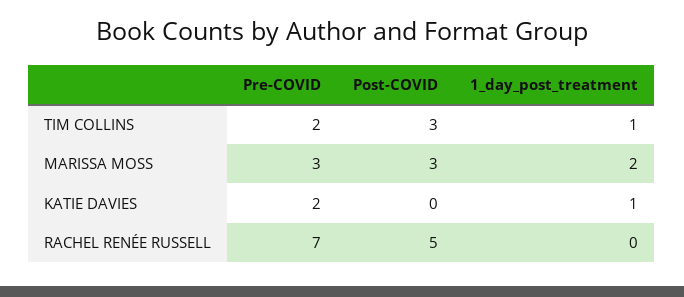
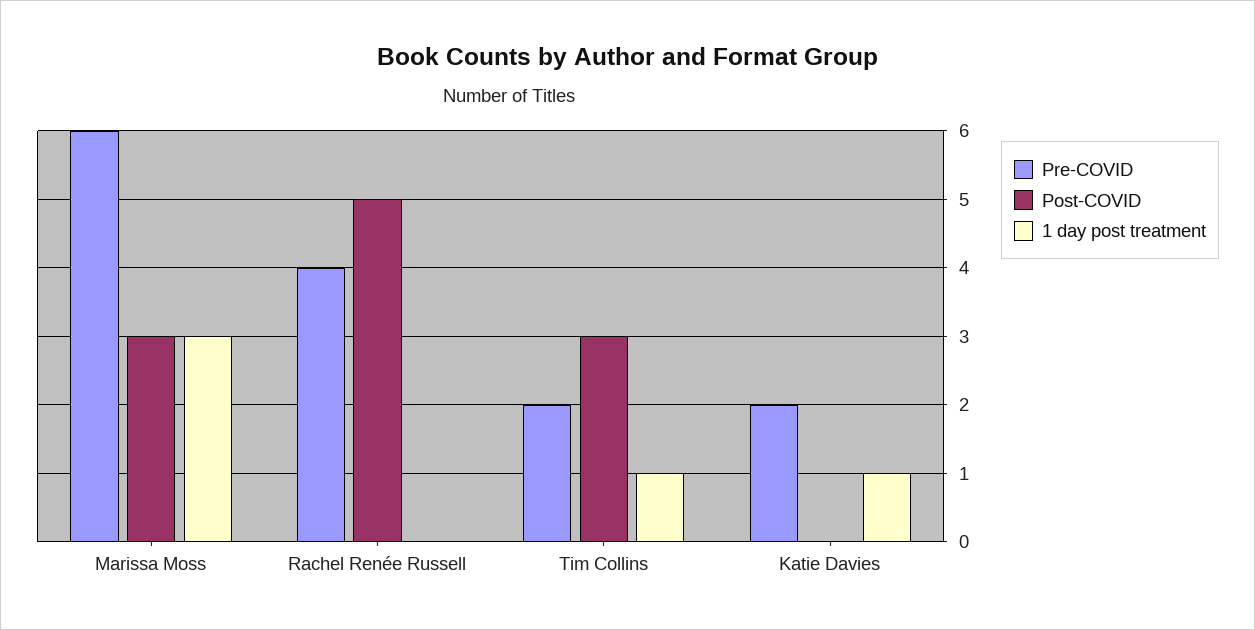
  {
    "Pre-COVID": {
      "TIM COLLINS": 2,
-     "MARISSA MOSS": 3,
+     "MARISSA MOSS": 6,
      "KATIE DAVIES": 2,
-     "RACHEL RENÉE RUSSELL": 7
+     "RACHEL RENÉE RUSSELL": 4
    },
    "Post-COVID": {
      "TIM COLLINS": 3,
      "MARISSA MOSS": 3,
      "KATIE DAVIES": 0,
      "RACHEL RENÉE RUSSELL": 5
    },
    "1_day_post_treatment": {
      "TIM COLLINS": 1,
-     "MARISSA MOSS": 2,
+     "MARISSA MOSS": 3,
      "KATIE DAVIES": 1,
      "RACHEL RENÉE RUSSELL": 0
    }
  }

